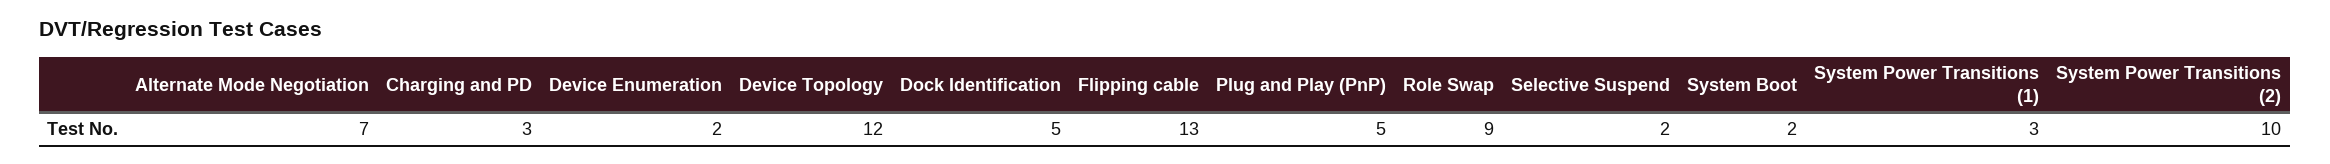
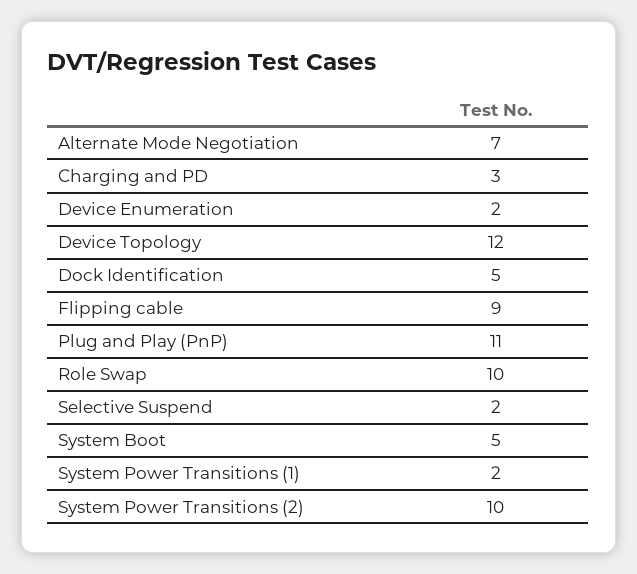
  {
    "Alternate Mode Negotiation": 7,
    "Charging and PD": 3,
    "Device Enumeration": 2,
    "Device Topology": 12,
    "Dock Identification": 5,
-   "Flipping cable": 13,
+   "Flipping cable": 9,
-   "Plug and Play (PnP)": 5,
+   "Plug and Play (PnP)": 11,
-   "Role Swap": 9,
+   "Role Swap": 10,
    "Selective Suspend": 2,
-   "System Boot": 2,
+   "System Boot": 5,
-   "System Power Transitions (1)": 3,
+   "System Power Transitions (1)": 2,
    "System Power Transitions (2)": 10
  }

